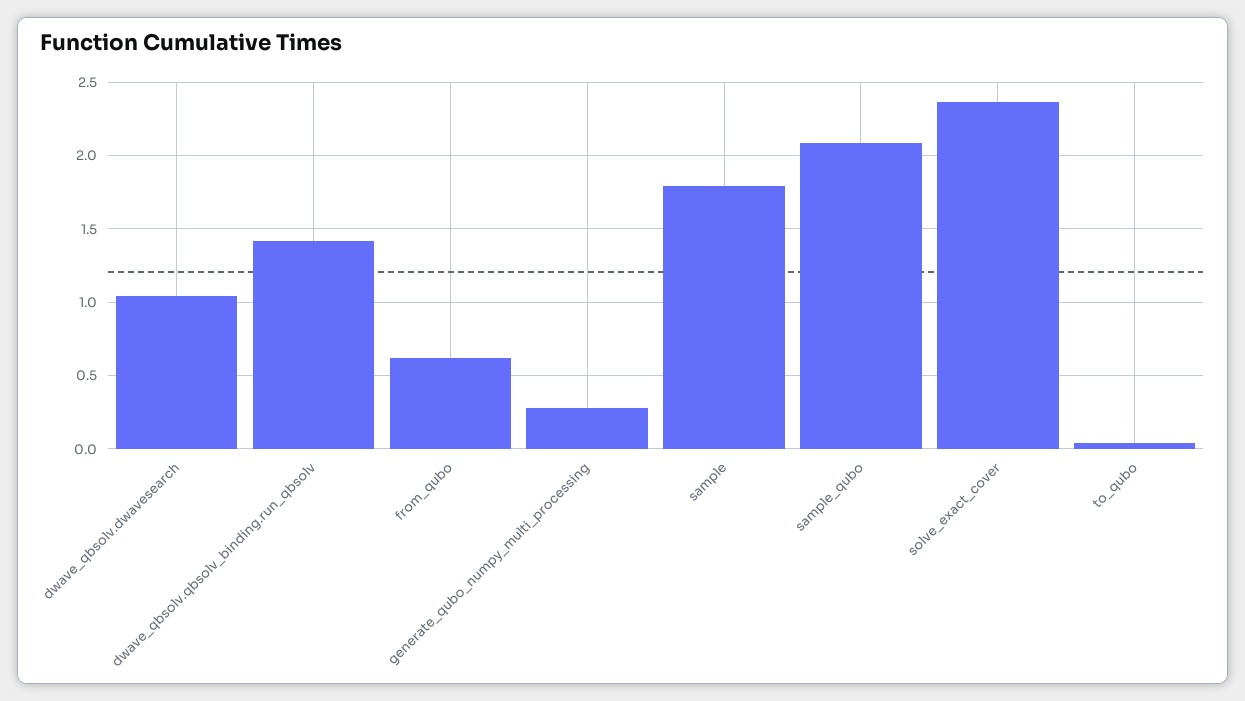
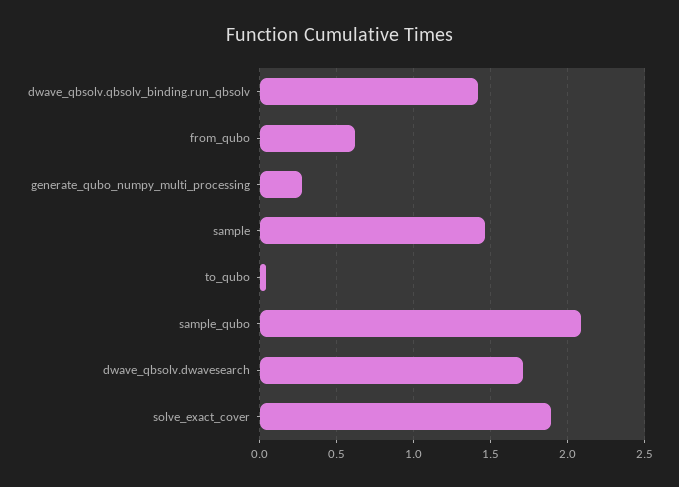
  {
-   "dwave_qbsolv.dwavesearch": 1.05,
+   "dwave_qbsolv.dwavesearch": 1.7,
    "dwave_qbsolv.qbsolv_binding.run_qbsolv": 1.4,
    "from_qubo": 0.6,
    "generate_qubo_numpy_multi_processing": 0.3,
-   "sample": 1.8,
+   "sample": 1.45,
    "sample_qubo": 2.1,
-   "solve_exact_cover": 2.35,
+   "solve_exact_cover": 1.9,
    "to_qubo": 0.05
  }

